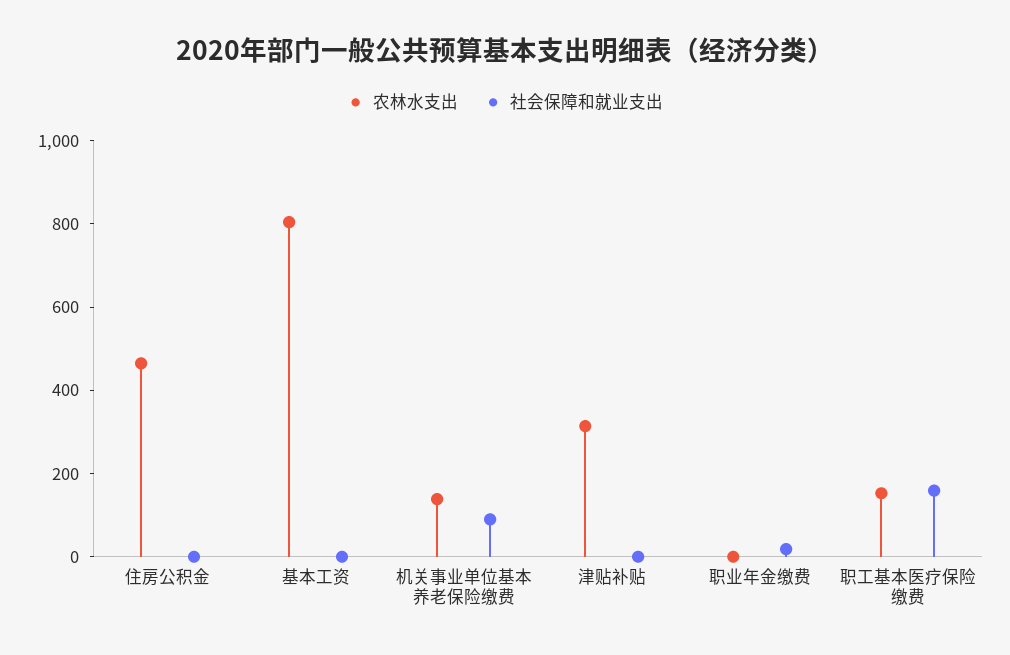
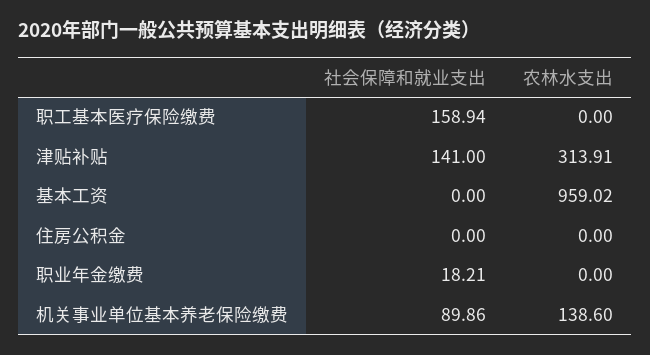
  {
    "农林水支出": {
-     "住房公积金": 450,
+     "住房公积金": 0,
-     "基本工资": 800,
+     "基本工资": 959.02,
      "机关事业单位基本养老保险缴费": 138.6,
      "津贴补贴": 313.91,
      "职业年金缴费": 0,
-     "职工基本医疗保险缴费": 150
+     "职工基本医疗保险缴费": 0
    },
    "社会保障和就业支出": {
      "住房公积金": 0,
      "基本工资": 0,
      "机关事业单位基本养老保险缴费": 89.86,
-     "津贴补贴": 0,
+     "津贴补贴": 141,
      "职业年金缴费": 18.21,
      "职工基本医疗保险缴费": 158.94
    }
  }

